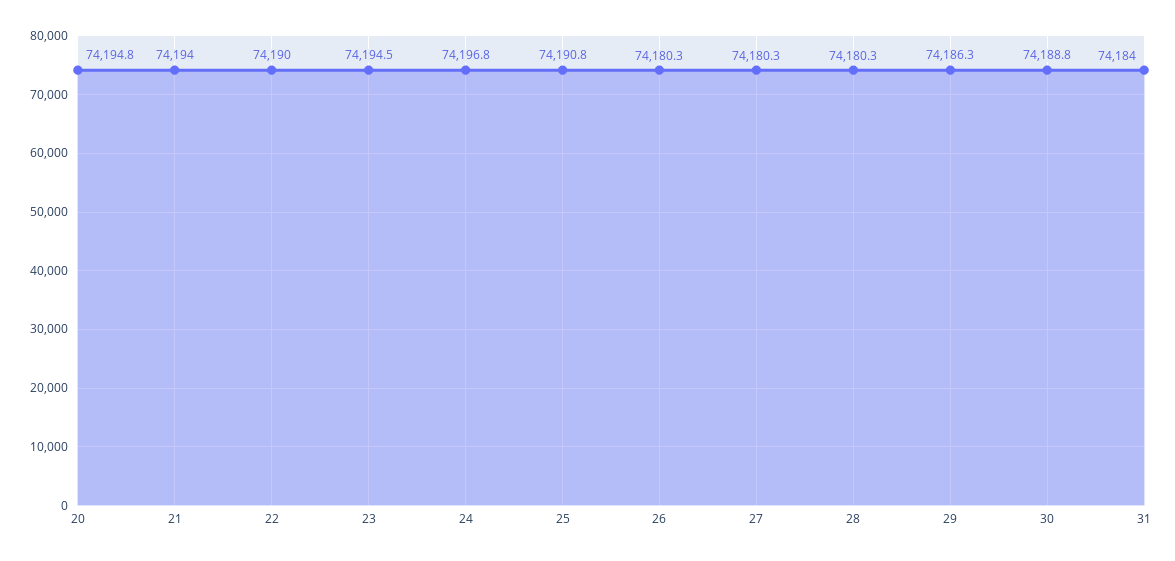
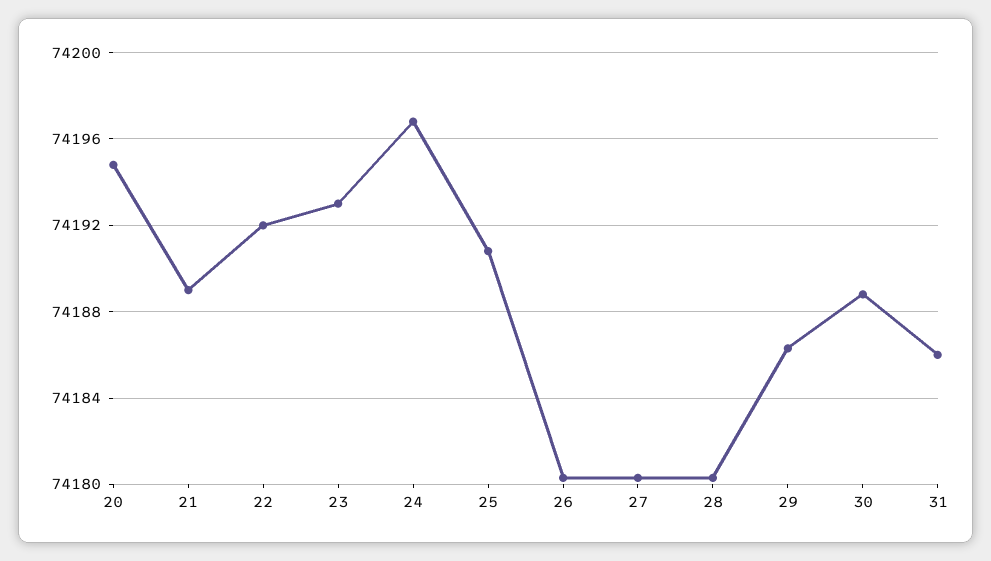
  {
    "20": 74194.8,
-   "21": 74194,
+   "21": 74189,
-   "22": 74190,
+   "22": 74192,
-   "23": 74194.5,
+   "23": 74193,
    "24": 74196.8,
    "25": 74190.8,
    "26": 74180.3,
    "27": 74180.3,
    "28": 74180.3,
    "29": 74186.3,
    "30": 74188.8,
-   "31": 74184
+   "31": 74186
  }

